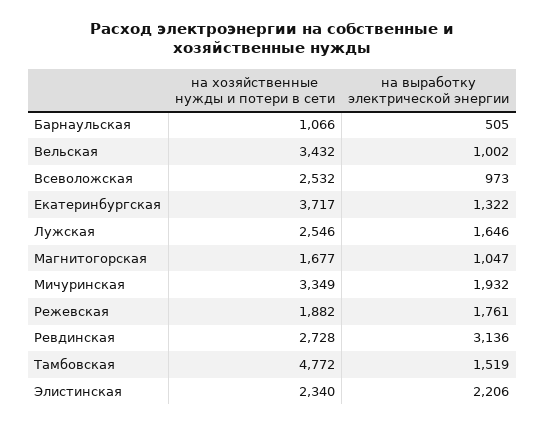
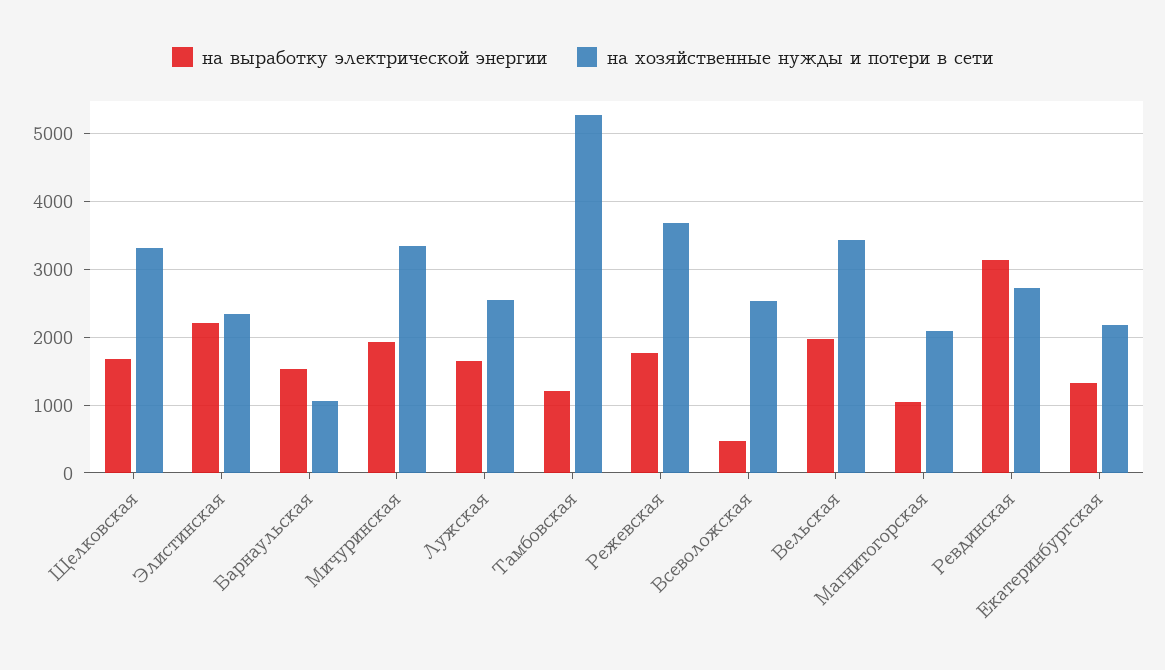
  {
    "на хозяйственные нужды и потери в сети": {
      "Барнаульская": 1066,
      "Вельская": 3432,
      "Всеволожская": 2532,
-     "Екатеринбургская": 3717,
+     "Екатеринбургская": 2200,
      "Лужская": 2546,
-     "Магнитогорская": 1677,
+     "Магнитогорская": 2100,
      "Мичуринская": 3349,
-     "Режевская": 1882,
+     "Режевская": 3700,
      "Ревдинская": 2728,
-     "Тамбовская": 4772,
+     "Тамбовская": 5300,
-     "Элистинская": 2340
+     "Элистинская": 2340,
+     "Щелковская": 3300
    },
    "на выработку электрической энергии": {
-     "Барнаульская": 505,
+     "Барнаульская": 1500,
-     "Вельская": 1002,
+     "Вельская": 2000,
-     "Всеволожская": 973,
+     "Всеволожская": 500,
      "Екатеринбургская": 1322,
      "Лужская": 1646,
      "Магнитогорская": 1047,
      "Мичуринская": 1932,
      "Режевская": 1761,
      "Ревдинская": 3136,
-     "Тамбовская": 1519,
+     "Тамбовская": 1200,
-     "Элистинская": 2206
+     "Элистинская": 2206,
+     "Щелковская": 1700
    }
  }

